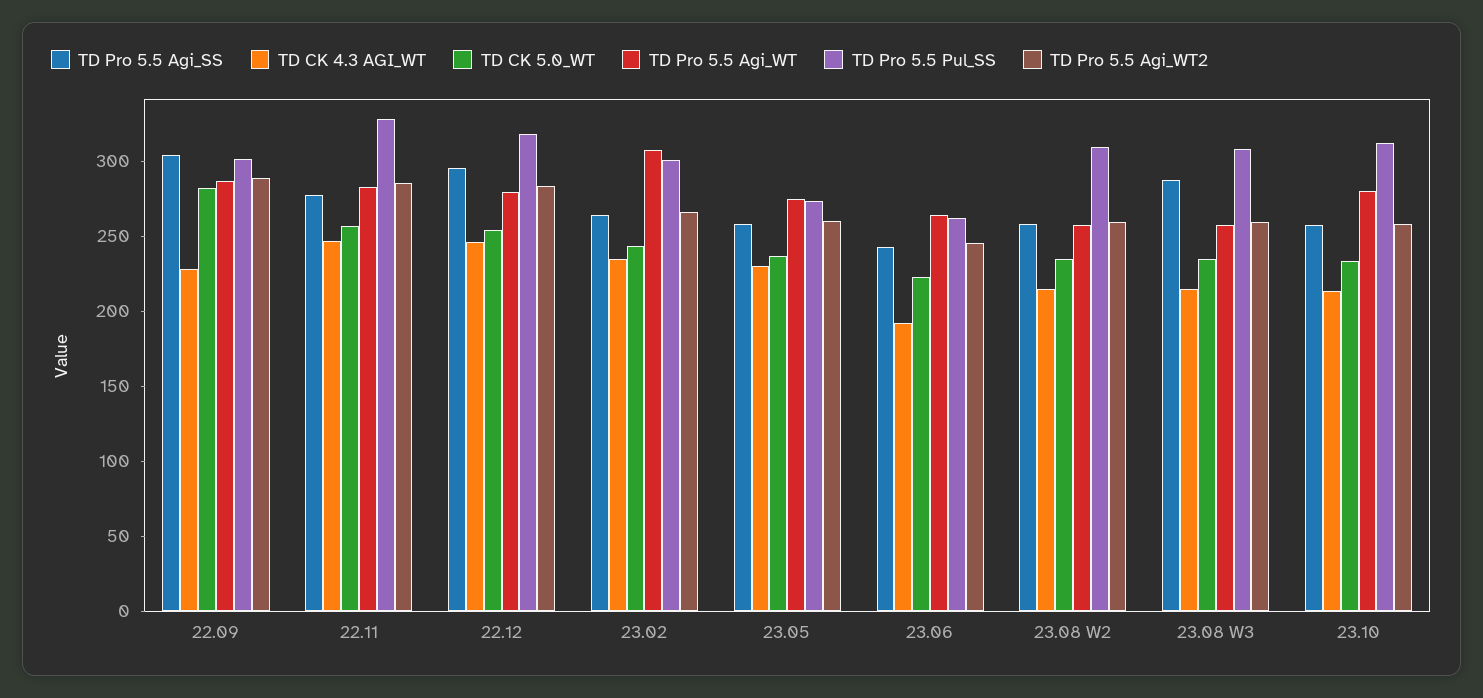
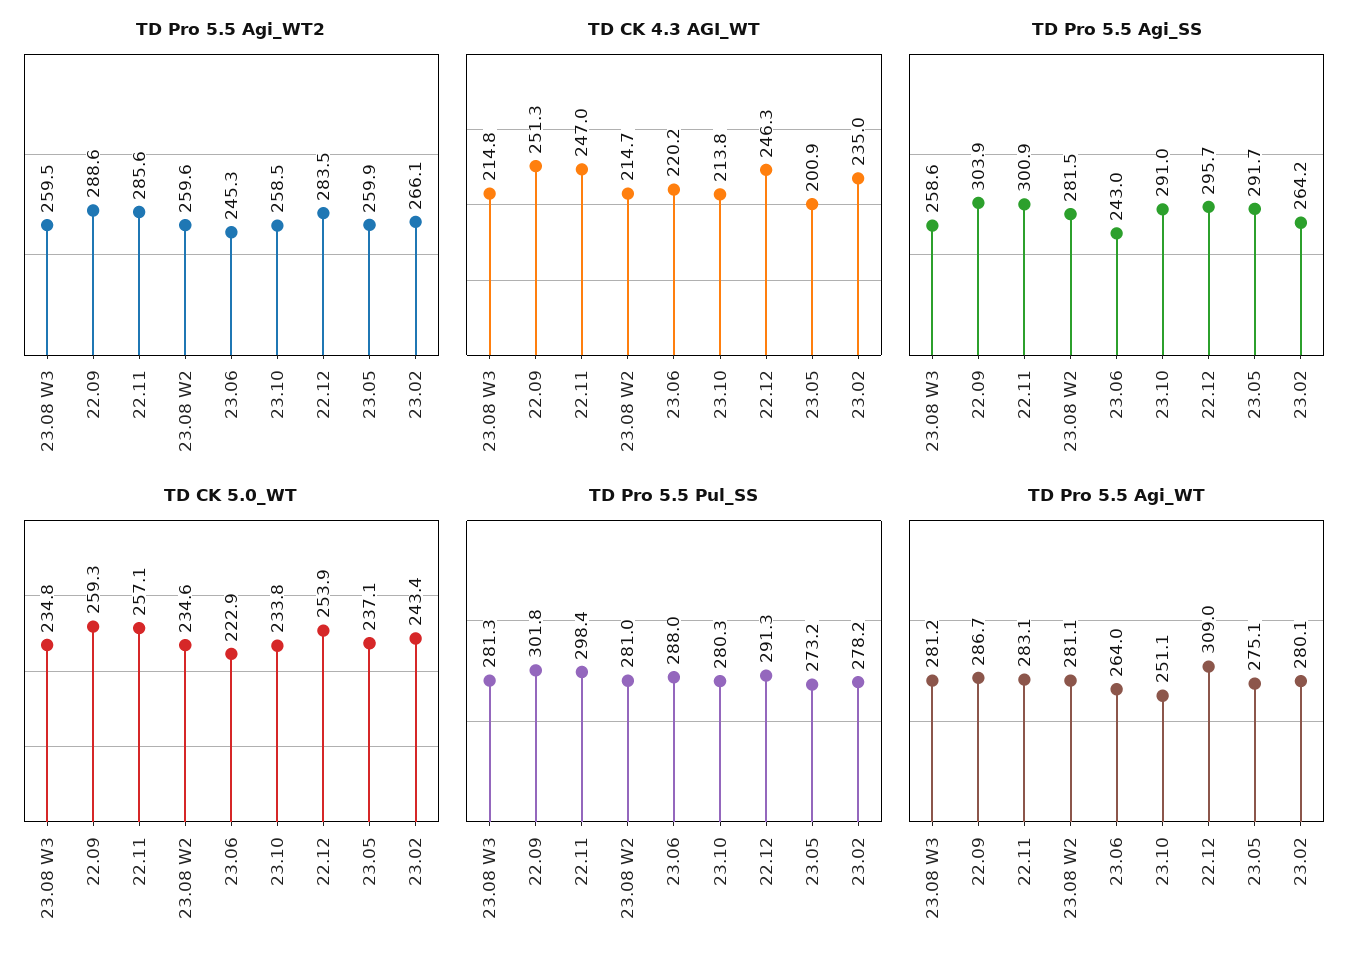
  {
    "TD Pro 5.5 Agi_SS": {
      "22.09": 303.9,
-     "22.11": 280,
+     "22.11": 300.9,
      "22.12": 295.7,
      "23.02": 264.2,
-     "23.05": 260,
+     "23.05": 291.7,
      "23.06": 243,
-     "23.08 W2": 260,
+     "23.08 W2": 281.5,
-     "23.08 W3": 290,
+     "23.08 W3": 258.6,
-     "23.10": 260
+     "23.10": 291
    },
    "TD CK 4.3 AGI_WT": {
-     "22.09": 230,
+     "22.09": 251.3,
      "22.11": 247,
      "22.12": 246.3,
      "23.02": 235,
-     "23.05": 230,
+     "23.05": 200.9,
-     "23.06": 190,
+     "23.06": 220.2,
      "23.08 W2": 214.7,
      "23.08 W3": 214.8,
      "23.10": 213.8
    },
    "TD CK 5.0_WT": {
-     "22.09": 280,
+     "22.09": 259.3,
      "22.11": 257.1,
      "22.12": 253.9,
      "23.02": 243.4,
      "23.05": 237.1,
      "23.06": 222.9,
      "23.08 W2": 234.6,
      "23.08 W3": 234.8,
      "23.10": 233.8
    },
    "TD Pro 5.5 Agi_WT": {
      "22.09": 286.7,
      "22.11": 283.1,
-     "22.12": 280,
+     "22.12": 309,
-     "23.02": 310,
+     "23.02": 280.1,
      "23.05": 275.1,
      "23.06": 264,
-     "23.08 W2": 260,
+     "23.08 W2": 281.1,
-     "23.08 W3": 260,
+     "23.08 W3": 281.2,
-     "23.10": 280
+     "23.10": 251.1
    },
    "TD Pro 5.5 Pul_SS": {
      "22.09": 301.8,
-     "22.11": 330,
+     "22.11": 298.4,
-     "22.12": 320,
+     "22.12": 291.3,
-     "23.02": 300,
+     "23.02": 278.2,
      "23.05": 273.2,
-     "23.06": 260,
+     "23.06": 288,
-     "23.08 W2": 310,
+     "23.08 W2": 281,
-     "23.08 W3": 310,
+     "23.08 W3": 281.3,
-     "23.10": 310
+     "23.10": 280.3
    },
    "TD Pro 5.5 Agi_WT2": {
      "22.09": 288.6,
      "22.11": 285.6,
      "22.12": 283.5,
      "23.02": 266.1,
      "23.05": 259.9,
      "23.06": 245.3,
      "23.08 W2": 259.6,
      "23.08 W3": 259.5,
      "23.10": 258.5
    }
  }

